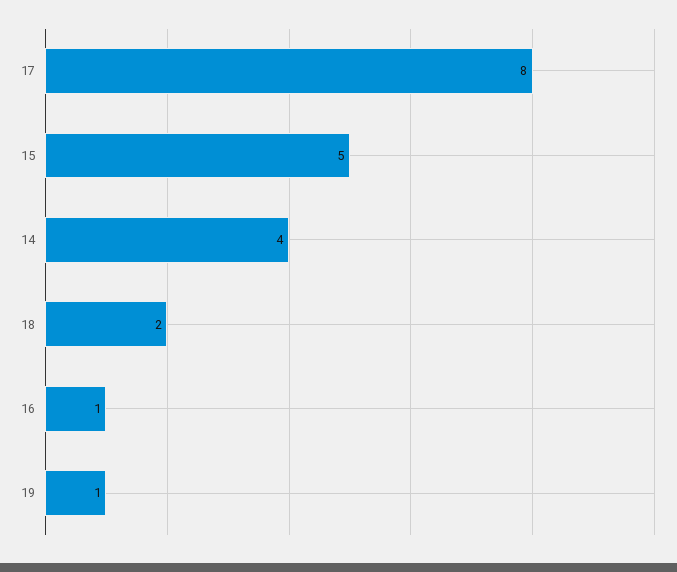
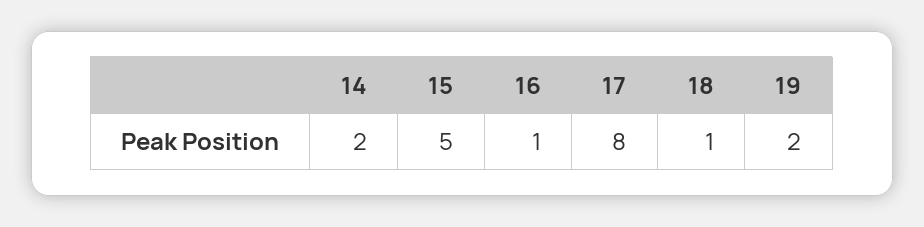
  {
    "17": 8,
    "15": 5,
-   "14": 4,
+   "14": 2,
-   "18": 2,
+   "18": 1,
    "16": 1,
-   "19": 1
+   "19": 2
  }

